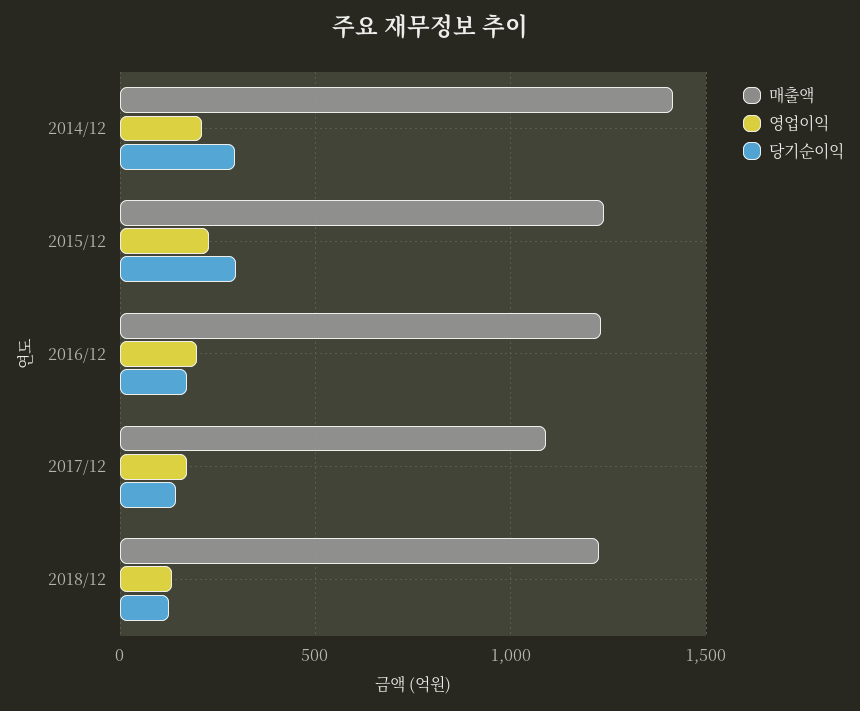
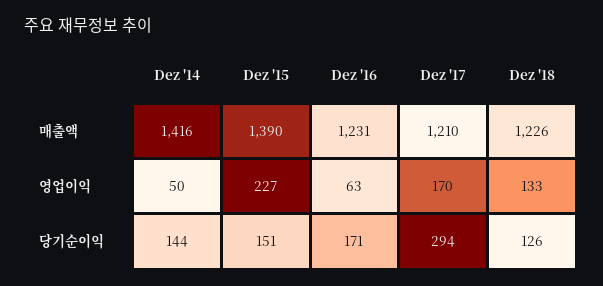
  {
    "매출액": {
      "2014/12": 1416,
-     "2015/12": 1250,
+     "2015/12": 1390,
      "2016/12": 1231,
-     "2017/12": 1100,
+     "2017/12": 1210,
      "2018/12": 1226
    },
    "영업이익": {
-     "2014/12": 200,
+     "2014/12": 50,
      "2015/12": 227,
-     "2016/12": 200,
+     "2016/12": 63,
      "2017/12": 170,
      "2018/12": 133
    },
    "당기순이익": {
-     "2014/12": 300,
+     "2014/12": 144,
-     "2015/12": 300,
+     "2015/12": 151,
      "2016/12": 171,
-     "2017/12": 150,
+     "2017/12": 294,
      "2018/12": 126
    }
  }

